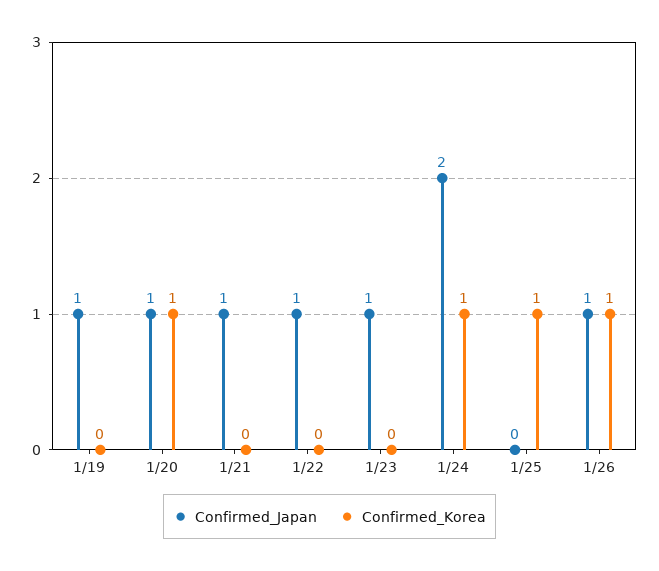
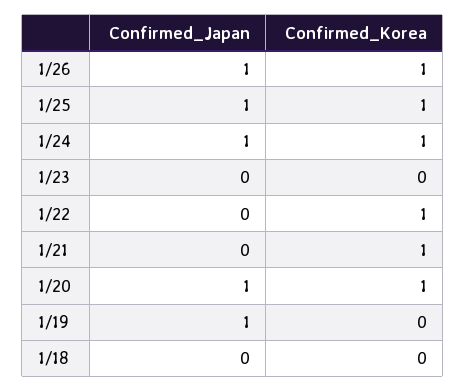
  {
    "Confirmed_Japan": {
      "1/19": 1,
      "1/20": 1,
-     "1/21": 1,
+     "1/21": 0,
-     "1/22": 1,
+     "1/22": 0,
-     "1/23": 1,
+     "1/23": 0,
-     "1/24": 2,
+     "1/24": 1,
-     "1/25": 0,
+     "1/25": 1,
-     "1/26": 1
+     "1/26": 1,
+     "1/18": 0
    },
    "Confirmed_Korea": {
      "1/19": 0,
      "1/20": 1,
-     "1/21": 0,
+     "1/21": 1,
-     "1/22": 0,
+     "1/22": 1,
      "1/23": 0,
      "1/24": 1,
      "1/25": 1,
-     "1/26": 1
+     "1/26": 1,
+     "1/18": 0
    }
  }

